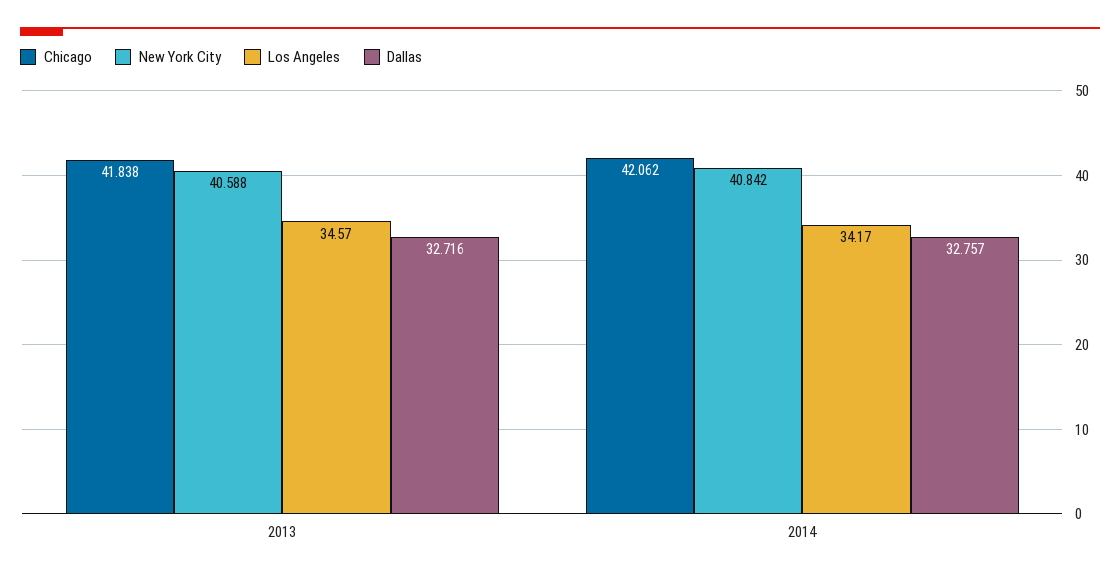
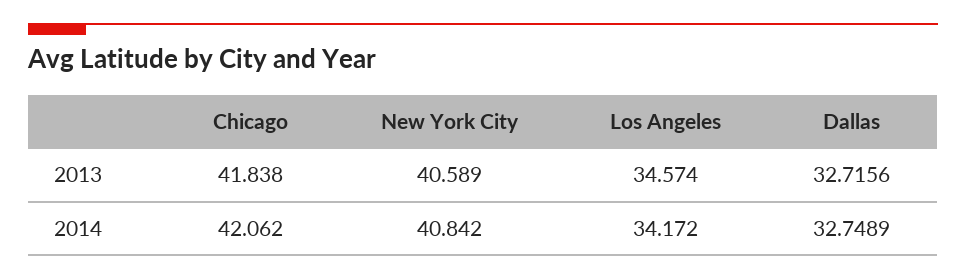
  {
    "Chicago": {
      "2013": 41.838,
      "2014": 42.062
    },
    "New York City": {
-     "2013": 40.588,
+     "2013": 40.589,
      "2014": 40.842
    },
    "Los Angeles": {
      "2013": 34.574,
      "2014": 34.172
    },
    "Dallas": {
      "2013": 32.7156,
-     "2014": 32.757
+     "2014": 32.7489
    }
  }

